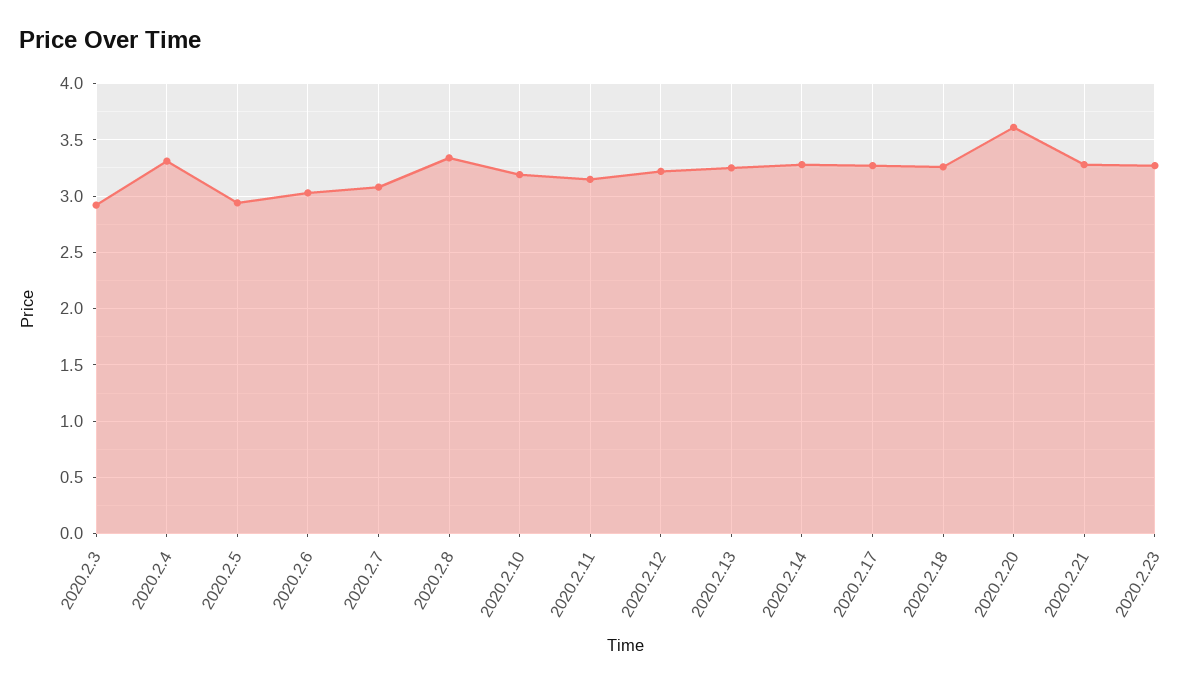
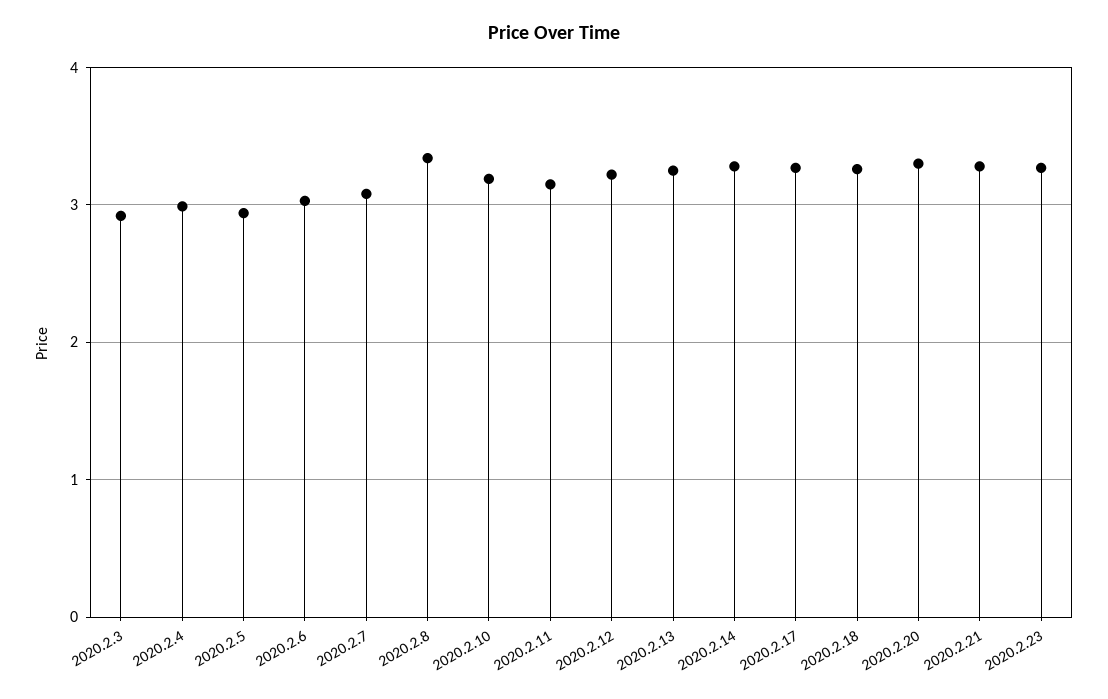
  {
    "2020.2.3": 2.9,
-   "2020.2.4": 3.3,
+   "2020.2.4": 3,
    "2020.2.5": 2.9,
    "2020.2.6": 3,
    "2020.2.7": 3.1,
    "2020.2.8": 3.3,
    "2020.2.10": 3.2,
    "2020.2.11": 3.2,
    "2020.2.12": 3.2,
    "2020.2.13": 3.3,
    "2020.2.14": 3.3,
    "2020.2.17": 3.3,
    "2020.2.18": 3.3,
-   "2020.2.20": 3.6,
+   "2020.2.20": 3.3,
    "2020.2.21": 3.3,
    "2020.2.23": 3.3
  }

